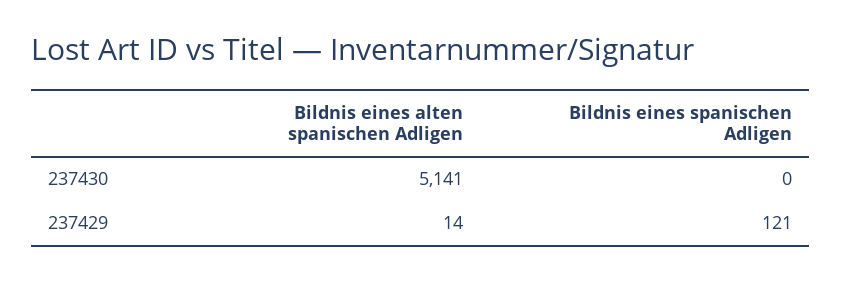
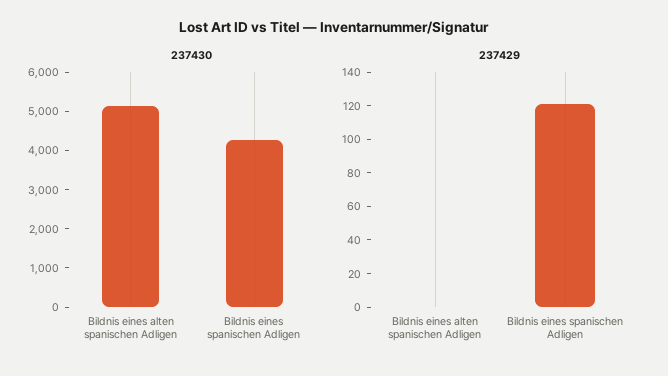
  {
    "237430": {
      "Bildnis eines alten spanischen Adligen": 5141,
-     "Bildnis eines spanischen Adligen": 0
+     "Bildnis eines spanischen Adligen": 4250
    },
    "237429": {
-     "Bildnis eines alten spanischen Adligen": 14,
+     "Bildnis eines alten spanischen Adligen": 0,
      "Bildnis eines spanischen Adligen": 121
    }
  }

